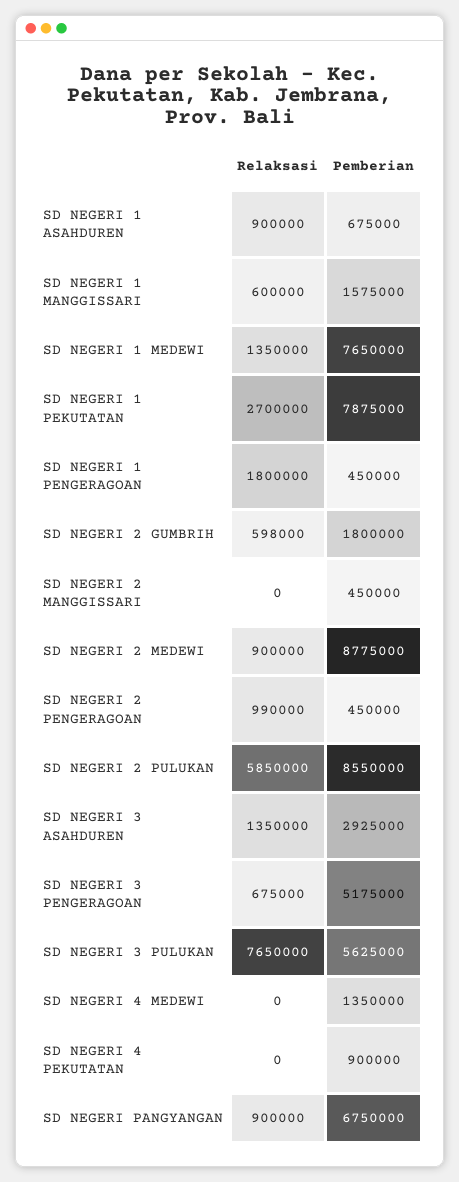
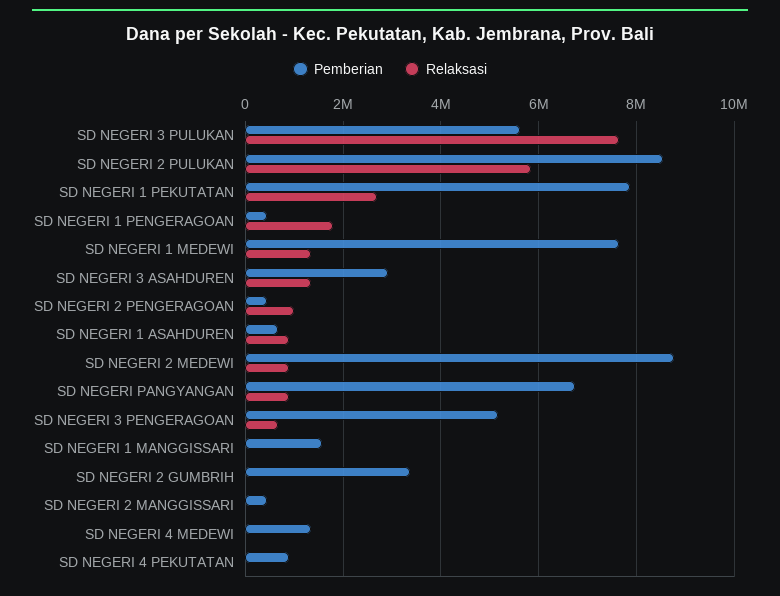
  {
    "Relaksasi": {
      "SD NEGERI 1 ASAHDUREN": 900000,
-     "SD NEGERI 1 MANGGISSARI": 600000,
+     "SD NEGERI 1 MANGGISSARI": 0,
      "SD NEGERI 1 MEDEWI": 1350000,
      "SD NEGERI 1 PEKUTATAN": 2700000,
      "SD NEGERI 1 PENGERAGOAN": 1800000,
-     "SD NEGERI 2 GUMBRIH": 598000,
+     "SD NEGERI 2 GUMBRIH": 0,
      "SD NEGERI 2 MANGGISSARI": 0,
      "SD NEGERI 2 MEDEWI": 900000,
      "SD NEGERI 2 PENGERAGOAN": 990000,
      "SD NEGERI 2 PULUKAN": 5850000,
      "SD NEGERI 3 ASAHDUREN": 1350000,
      "SD NEGERI 3 PENGERAGOAN": 675000,
      "SD NEGERI 3 PULUKAN": 7650000,
      "SD NEGERI 4 MEDEWI": 0,
      "SD NEGERI 4 PEKUTATAN": 0,
      "SD NEGERI PANGYANGAN": 900000
    },
    "Pemberian": {
      "SD NEGERI 1 ASAHDUREN": 675000,
      "SD NEGERI 1 MANGGISSARI": 1575000,
      "SD NEGERI 1 MEDEWI": 7650000,
      "SD NEGERI 1 PEKUTATAN": 7875000,
      "SD NEGERI 1 PENGERAGOAN": 450000,
-     "SD NEGERI 2 GUMBRIH": 1800000,
+     "SD NEGERI 2 GUMBRIH": 3400000,
      "SD NEGERI 2 MANGGISSARI": 450000,
      "SD NEGERI 2 MEDEWI": 8775000,
      "SD NEGERI 2 PENGERAGOAN": 450000,
      "SD NEGERI 2 PULUKAN": 8550000,
      "SD NEGERI 3 ASAHDUREN": 2925000,
      "SD NEGERI 3 PENGERAGOAN": 5175000,
      "SD NEGERI 3 PULUKAN": 5625000,
      "SD NEGERI 4 MEDEWI": 1350000,
      "SD NEGERI 4 PEKUTATAN": 900000,
      "SD NEGERI PANGYANGAN": 6750000
    }
  }

